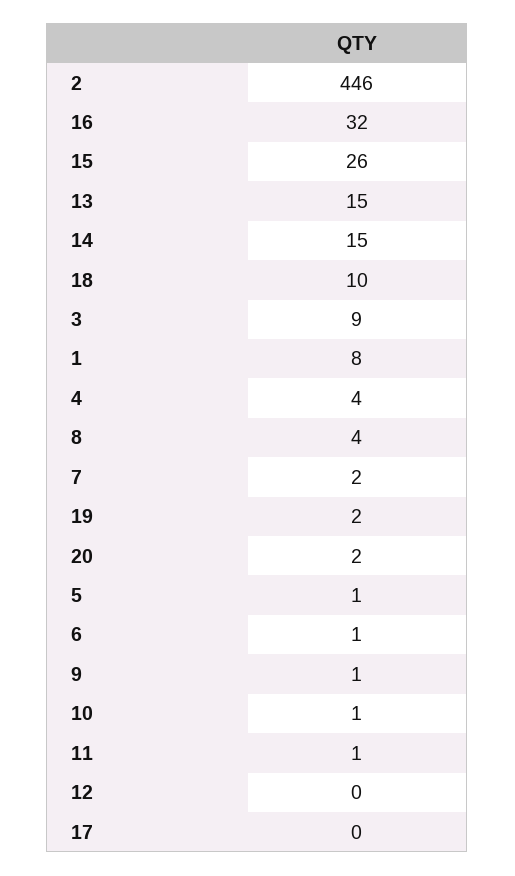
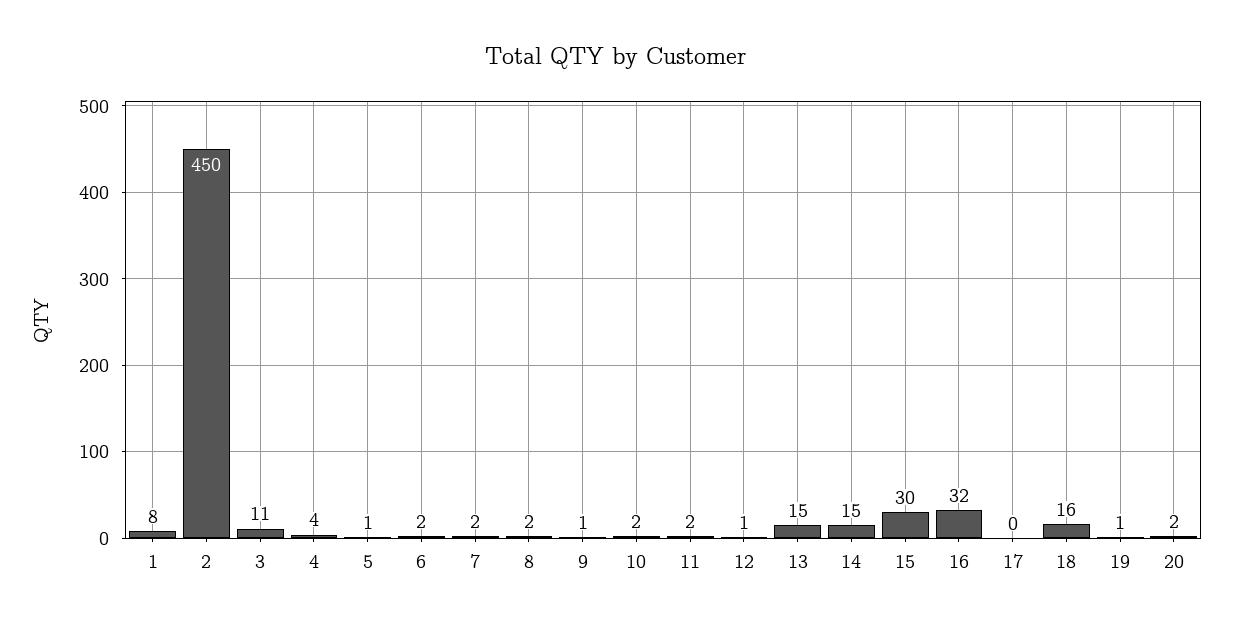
  {
-   "2": 446,
+   "2": 450,
    "16": 32,
-   "15": 26,
+   "15": 30,
    "13": 15,
    "14": 15,
-   "18": 10,
+   "18": 16,
-   "3": 9,
+   "3": 11,
    "1": 8,
    "4": 4,
-   "8": 4,
+   "8": 2,
    "7": 2,
-   "19": 2,
+   "19": 1,
    "20": 2,
    "5": 1,
-   "6": 1,
+   "6": 2,
    "9": 1,
-   "10": 1,
+   "10": 2,
-   "11": 1,
+   "11": 2,
-   "12": 0,
+   "12": 1,
    "17": 0
  }

